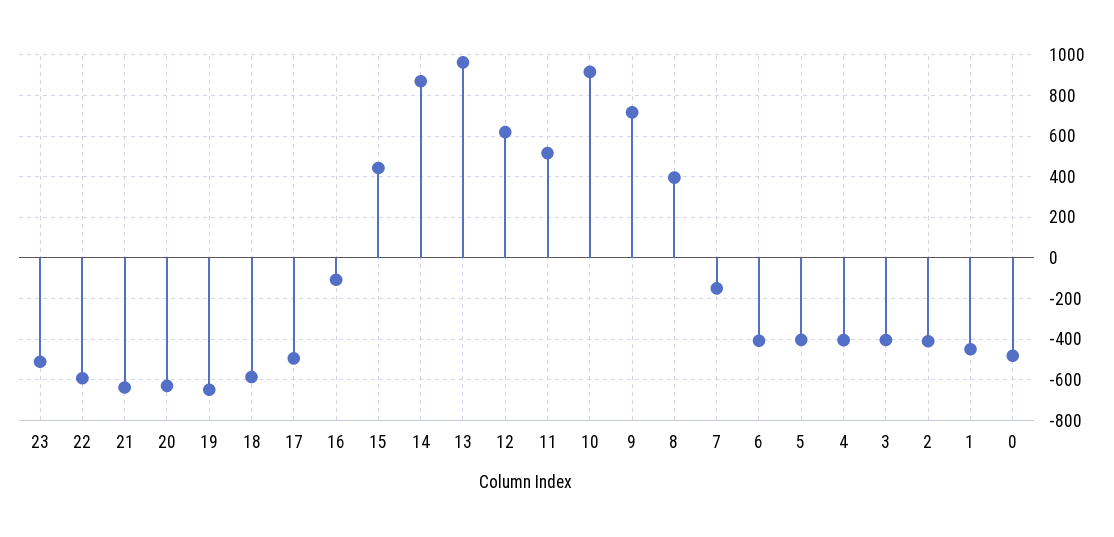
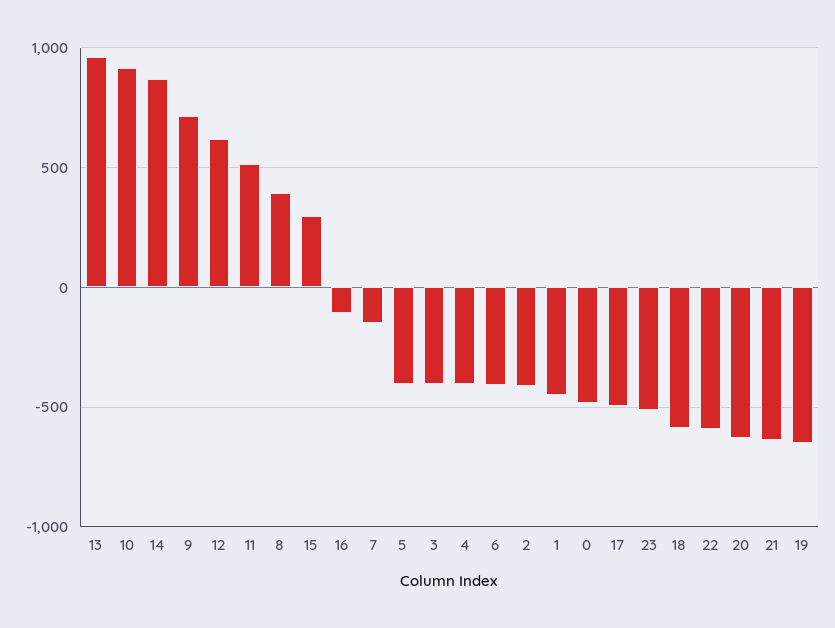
  {
    "23": -500,
    "22": -600,
    "21": -650,
    "20": -650,
    "19": -650,
    "18": -600,
    "17": -500,
    "16": -100,
-   "15": 450,
+   "15": 300,
    "14": 850,
    "13": 950,
    "12": 600,
    "11": 500,
    "10": 900,
    "9": 700,
    "8": 400,
    "7": -150,
    "6": -400,
    "5": -400,
    "4": -400,
    "3": -400,
    "2": -400,
    "1": -450,
    "0": -500
  }

